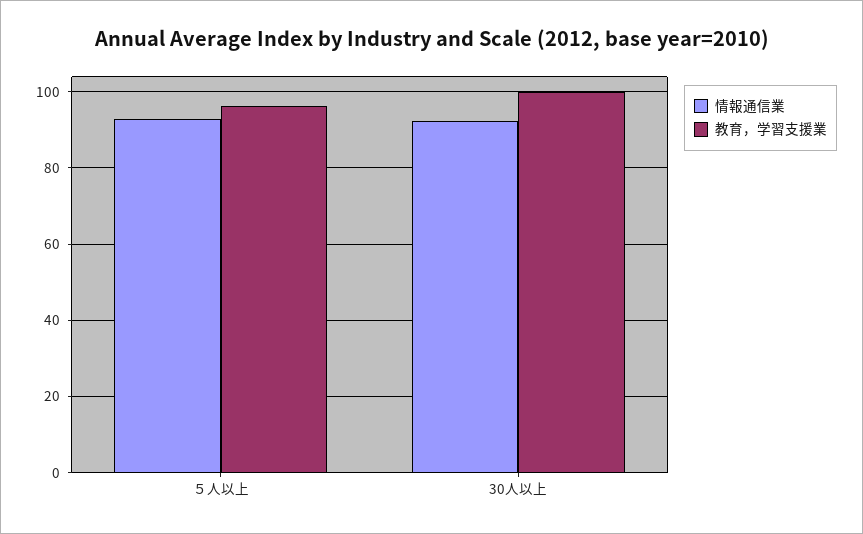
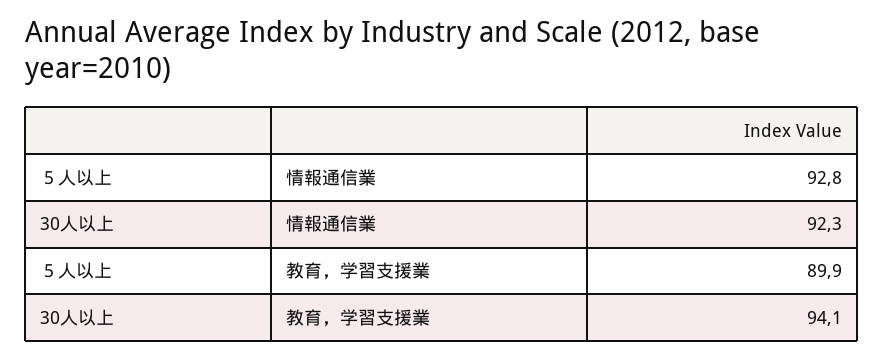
  {
    "情報通信業": {
      "５人以上": 92.8,
      "30人以上": 92.3
    },
    "教育，学習支援業": {
-     "５人以上": 96,
+     "５人以上": 89.9,
-     "30人以上": 100
+     "30人以上": 94.1
    }
  }

